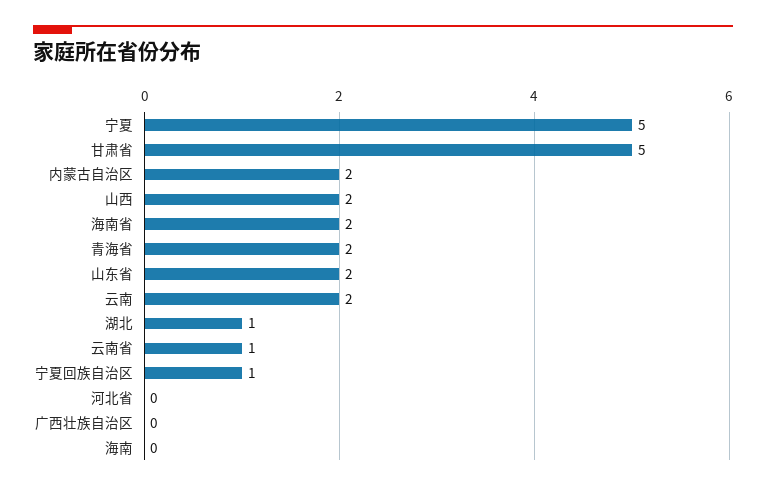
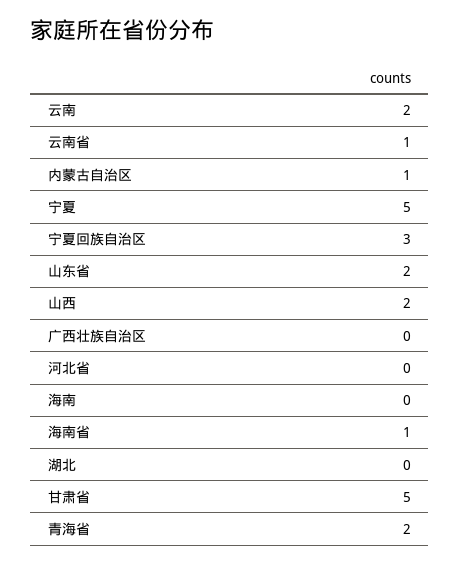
  {
    "宁夏": 5,
    "甘肃省": 5,
-   "内蒙古自治区": 2,
+   "内蒙古自治区": 1,
    "山西": 2,
-   "海南省": 2,
+   "海南省": 1,
    "青海省": 2,
    "山东省": 2,
    "云南": 2,
-   "湖北": 1,
+   "湖北": 0,
    "云南省": 1,
-   "宁夏回族自治区": 1,
+   "宁夏回族自治区": 3,
    "河北省": 0,
    "广西壮族自治区": 0,
    "海南": 0
  }

